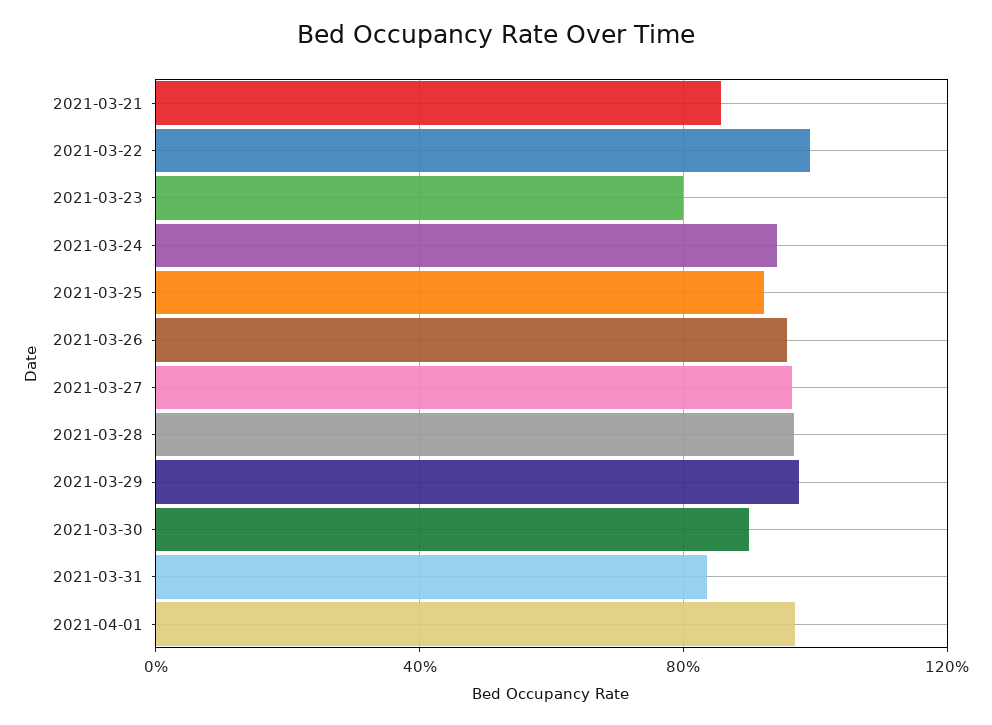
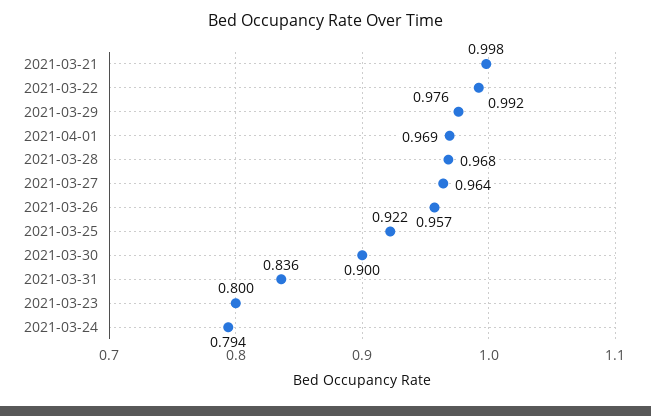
  {
-   "2021-03-21": 0.85,
+   "2021-03-21": 0.998,
    "2021-03-22": 0.992,
    "2021-03-23": 0.8,
-   "2021-03-24": 0.95,
+   "2021-03-24": 0.794,
    "2021-03-25": 0.922,
    "2021-03-26": 0.957,
    "2021-03-27": 0.964,
    "2021-03-28": 0.968,
    "2021-03-29": 0.976,
    "2021-03-30": 0.9,
    "2021-03-31": 0.836,
    "2021-04-01": 0.969
  }

